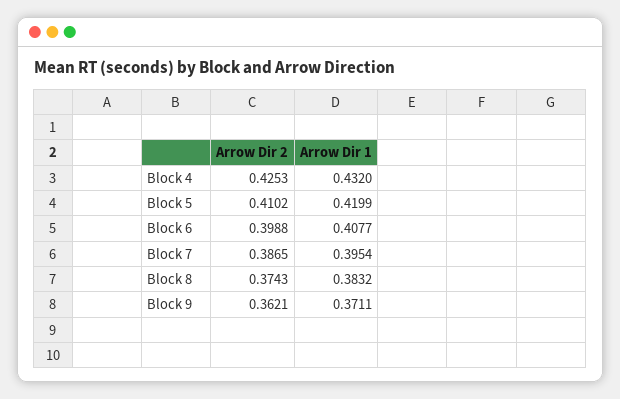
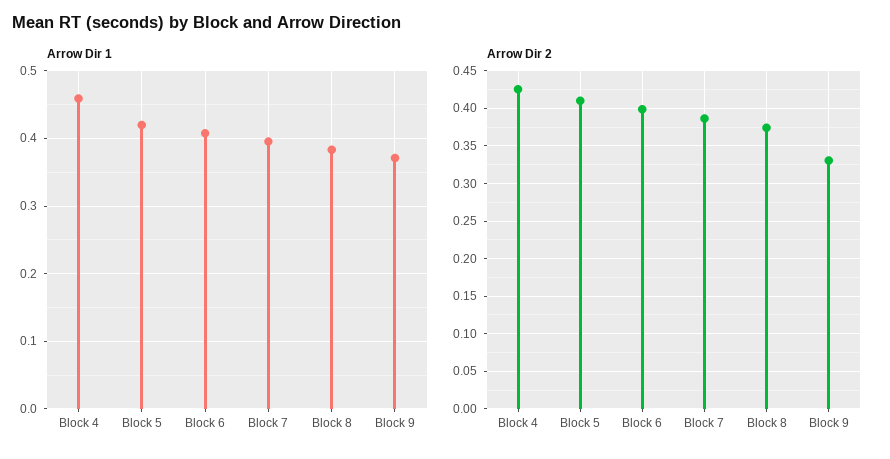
  {
    "Arrow Dir 2": {
      "Block 4": 0.4253,
      "Block 5": 0.4102,
      "Block 6": 0.3988,
      "Block 7": 0.3865,
      "Block 8": 0.3743,
-     "Block 9": 0.3621
+     "Block 9": 0.33
    },
    "Arrow Dir 1": {
-     "Block 4": 0.432,
+     "Block 4": 0.46,
      "Block 5": 0.4199,
      "Block 6": 0.4077,
      "Block 7": 0.3954,
      "Block 8": 0.3832,
      "Block 9": 0.3711
    }
  }

